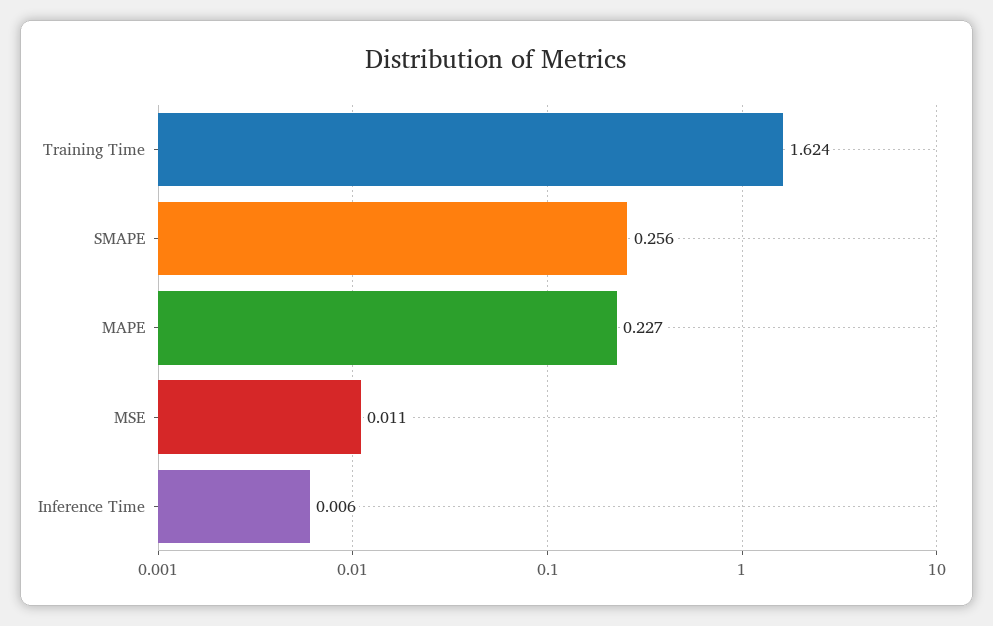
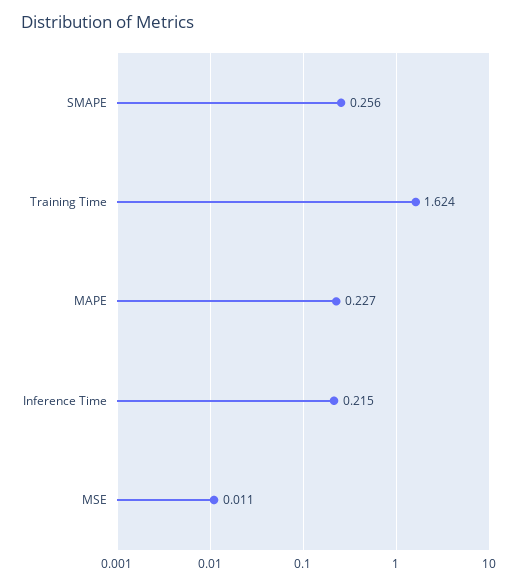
  {
    "Training Time": 1.624,
    "SMAPE": 0.256,
    "MAPE": 0.227,
    "MSE": 0.011,
-   "Inference Time": 0.006
+   "Inference Time": 0.215
  }

